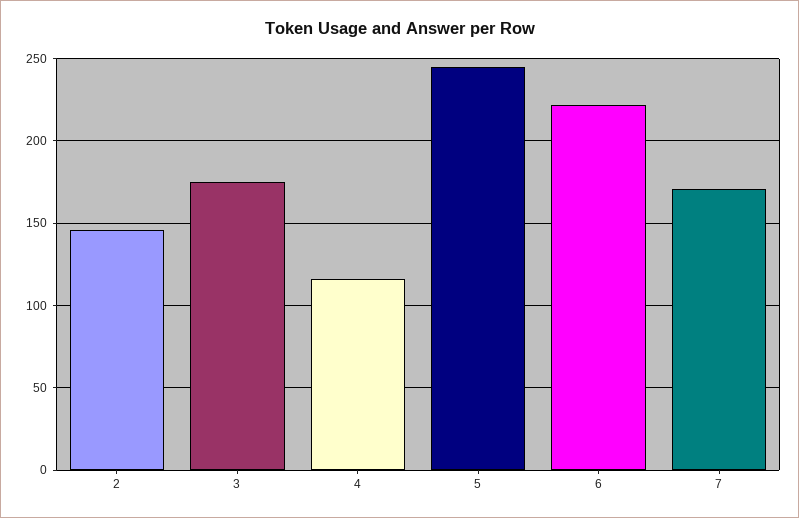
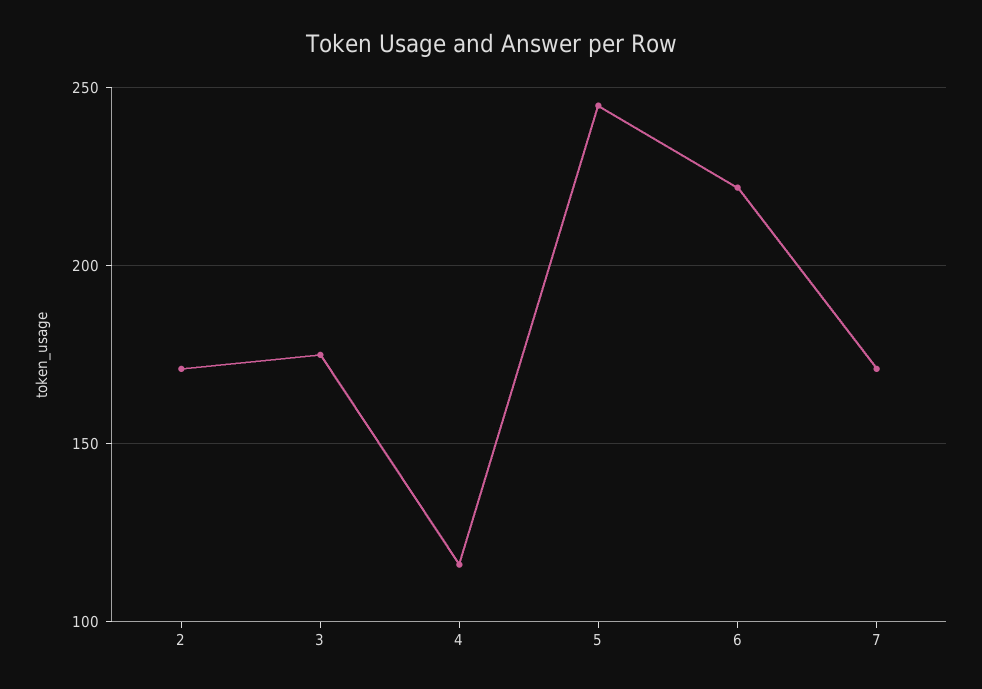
  {
-   "2": 145,
+   "2": 170,
    "3": 175,
    "4": 115,
    "5": 245,
    "6": 220,
    "7": 170
  }

